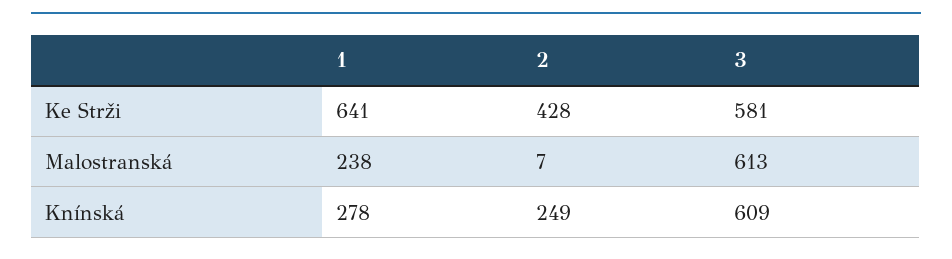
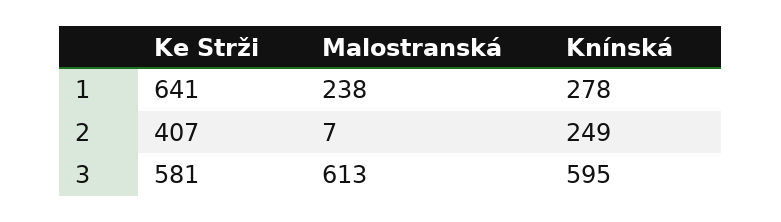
  {
    "1": {
      "Ke Strži": 641,
      "Malostranská": 238,
      "Knínská": 278
    },
    "2": {
-     "Ke Strži": 428,
+     "Ke Strži": 407,
      "Malostranská": 7,
      "Knínská": 249
    },
    "3": {
      "Ke Strži": 581,
      "Malostranská": 613,
-     "Knínská": 609
+     "Knínská": 595
    }
  }

